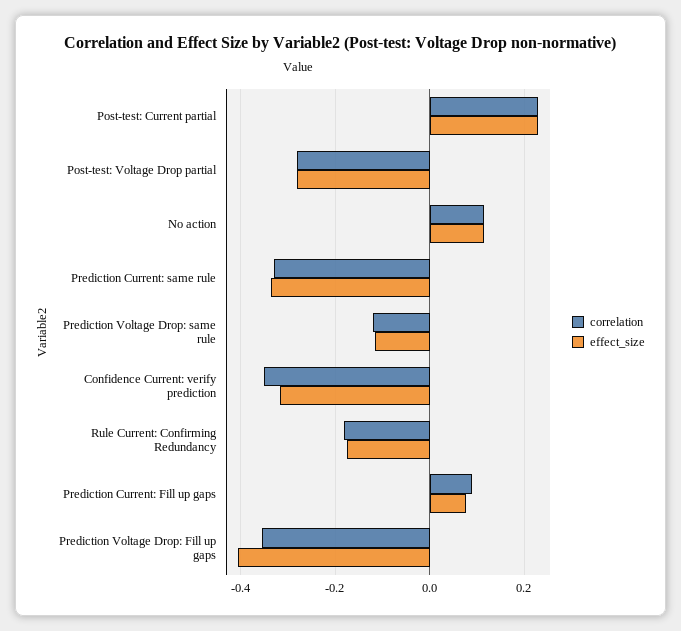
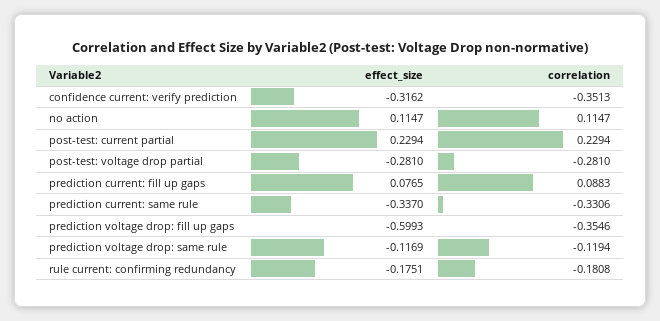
  {
    "correlation": {
      "Post-test: Current partial": 0.2294,
      "Post-test: Voltage Drop partial": -0.281,
      "No action": 0.1147,
      "Prediction Current: same rule": -0.3306,
      "Prediction Voltage Drop: same rule": -0.1194,
      "Confidence Current: verify prediction": -0.3513,
      "Rule Current: Confirming Redundancy": -0.1808,
      "Prediction Current: Fill up gaps": 0.0883,
      "Prediction Voltage Drop: Fill up gaps": -0.3546
    },
    "effect_size": {
      "Post-test: Current partial": 0.2294,
      "Post-test: Voltage Drop partial": -0.281,
      "No action": 0.1147,
      "Prediction Current: same rule": -0.337,
      "Prediction Voltage Drop: same rule": -0.1169,
      "Confidence Current: verify prediction": -0.3162,
      "Rule Current: Confirming Redundancy": -0.1751,
      "Prediction Current: Fill up gaps": 0.0765,
-     "Prediction Voltage Drop: Fill up gaps": -0.4
+     "Prediction Voltage Drop: Fill up gaps": -0.5993
    }
  }

